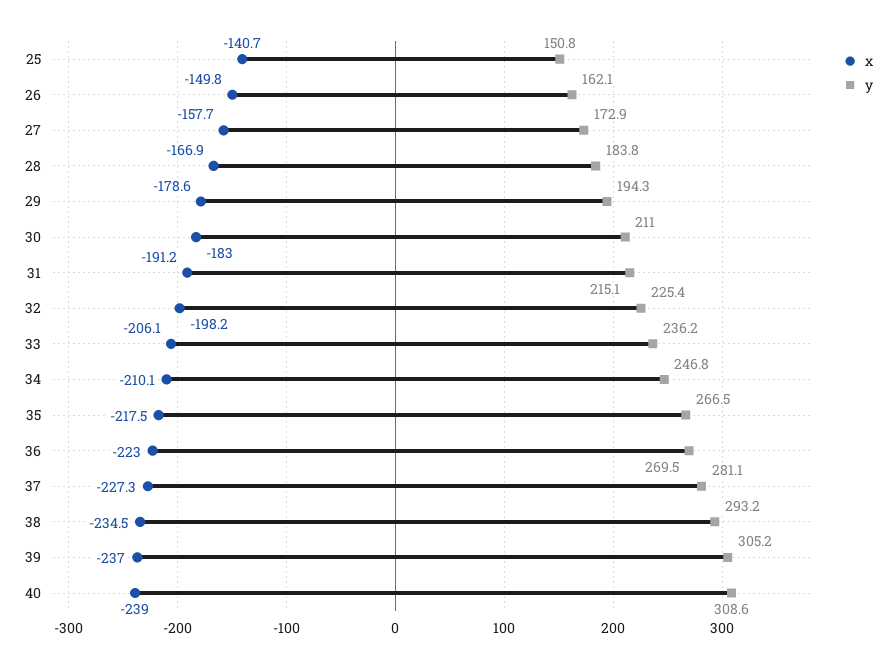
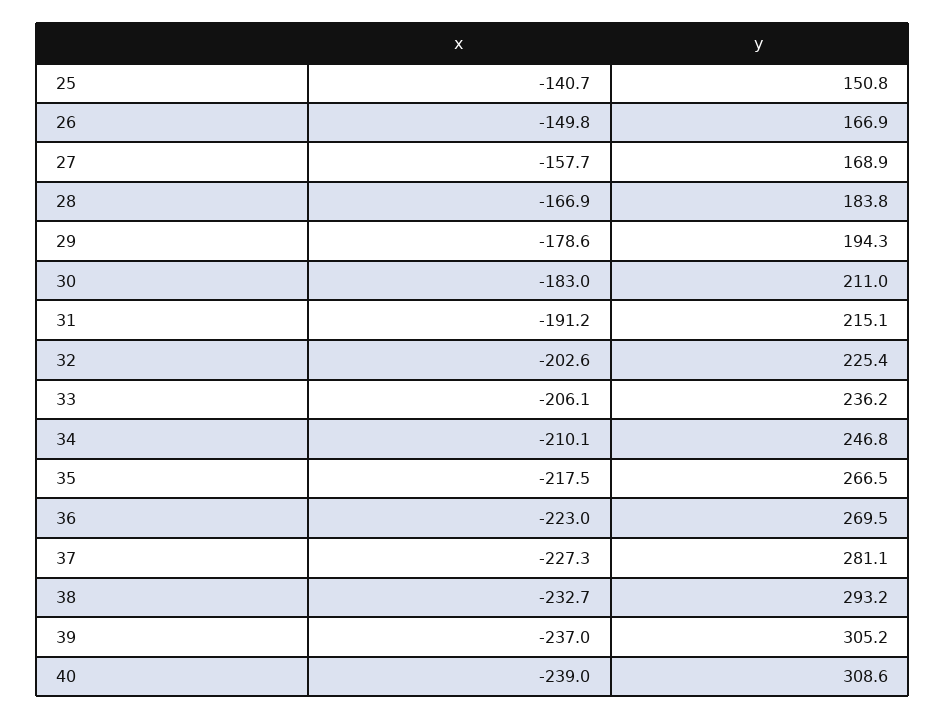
  {
    "x": {
      "25": -140.7,
      "26": -149.8,
      "27": -157.7,
      "28": -166.9,
      "29": -178.6,
      "30": -183,
      "31": -191.2,
-     "32": -198.2,
+     "32": -202.6,
      "33": -206.1,
      "34": -210.1,
      "35": -217.5,
      "36": -223,
      "37": -227.3,
-     "38": -234.5,
+     "38": -232.7,
      "39": -237,
      "40": -239
    },
    "y": {
      "25": 150.8,
-     "26": 162.1,
+     "26": 166.9,
-     "27": 172.9,
+     "27": 168.9,
      "28": 183.8,
      "29": 194.3,
      "30": 211,
      "31": 215.1,
      "32": 225.4,
      "33": 236.2,
      "34": 246.8,
      "35": 266.5,
      "36": 269.5,
      "37": 281.1,
      "38": 293.2,
      "39": 305.2,
      "40": 308.6
    }
  }

